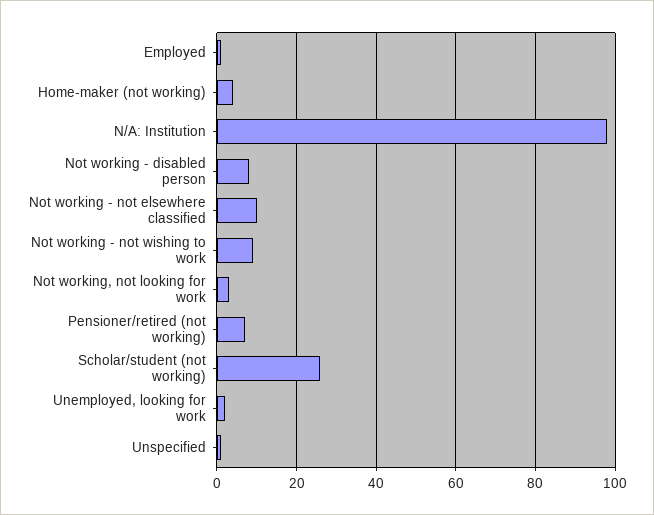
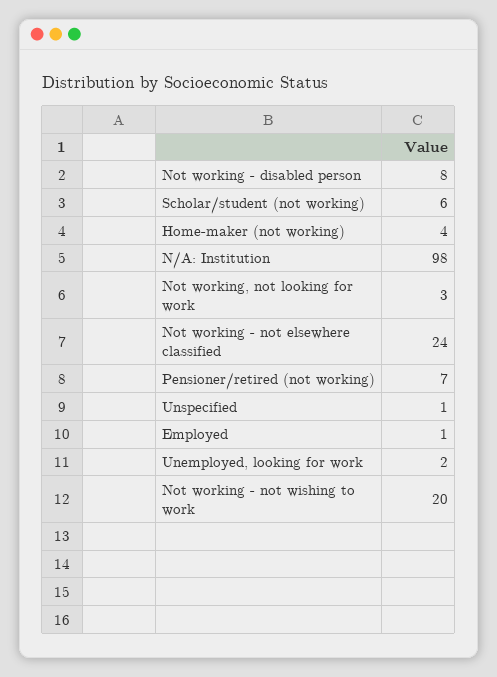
  {
    "Employed": 1,
    "Home-maker (not working)": 4,
    "N/A: Institution": 98,
    "Not working - disabled person": 8,
-   "Not working - not elsewhere classified": 10,
+   "Not working - not elsewhere classified": 24,
-   "Not working - not wishing to work": 10,
+   "Not working - not wishing to work": 20,
    "Not working, not looking for work": 3,
    "Pensioner/retired (not working)": 7,
-   "Scholar/student (not working)": 25,
+   "Scholar/student (not working)": 6,
    "Unemployed, looking for work": 2,
    "Unspecified": 1
  }

